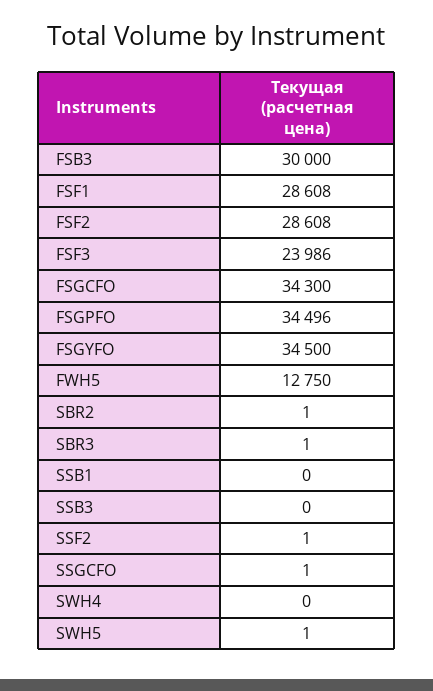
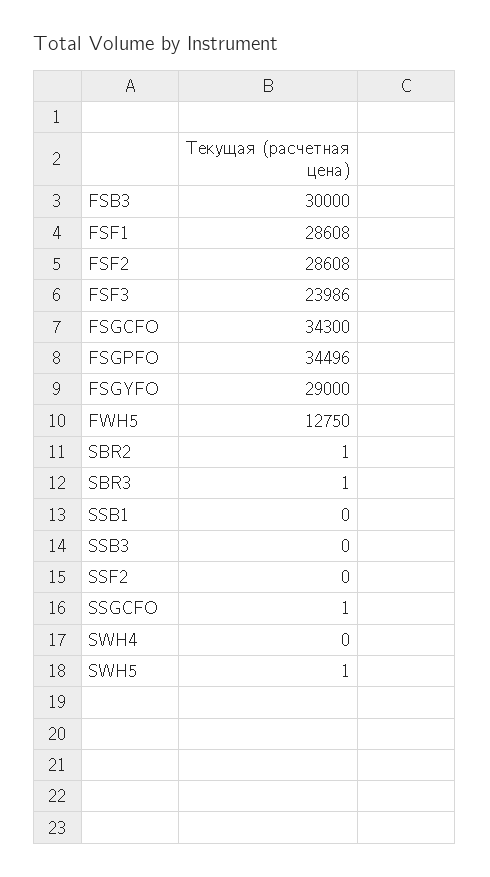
  {
    "FSB3": 30000,
    "FSF1": 28608,
    "FSF2": 28608,
    "FSF3": 23986,
    "FSGCFO": 34300,
    "FSGPFO": 34496,
-   "FSGYFO": 34500,
+   "FSGYFO": 29000,
    "FWH5": 12750,
    "SBR2": 1,
    "SBR3": 1,
    "SSB1": 0,
    "SSB3": 0,
-   "SSF2": 1,
+   "SSF2": 0,
    "SSGCFO": 1,
    "SWH4": 0,
    "SWH5": 1
  }

